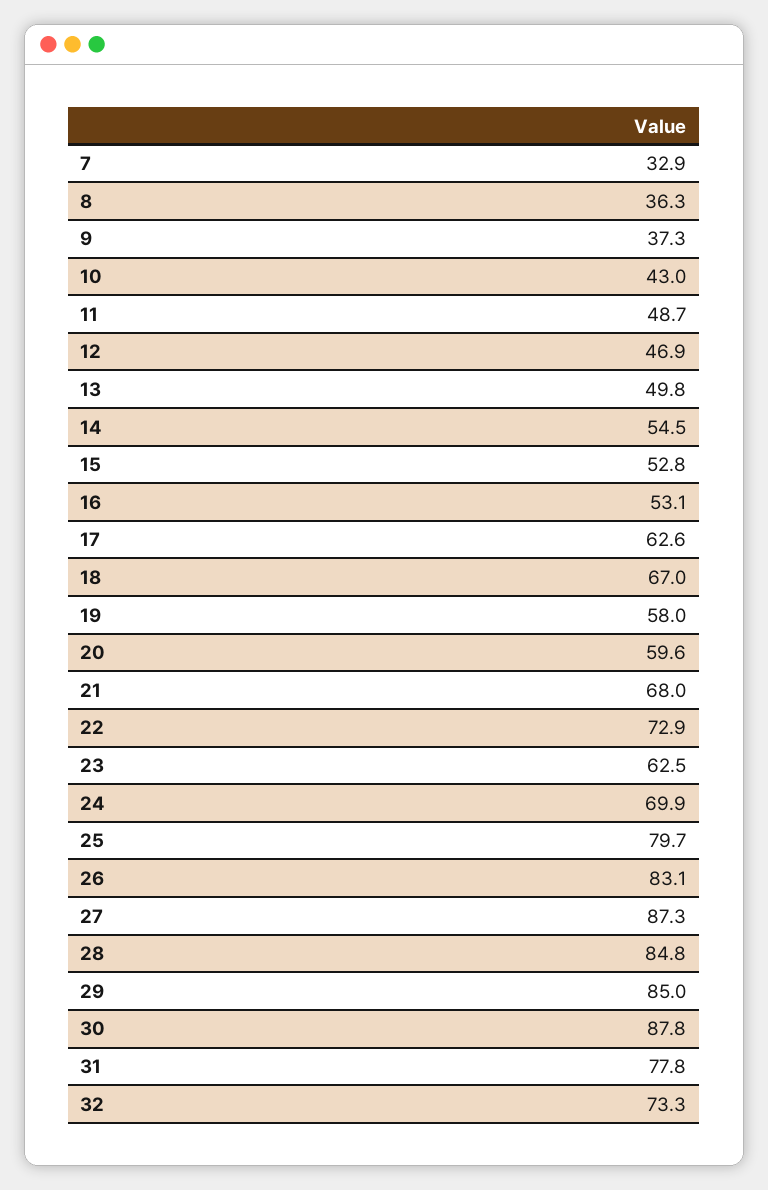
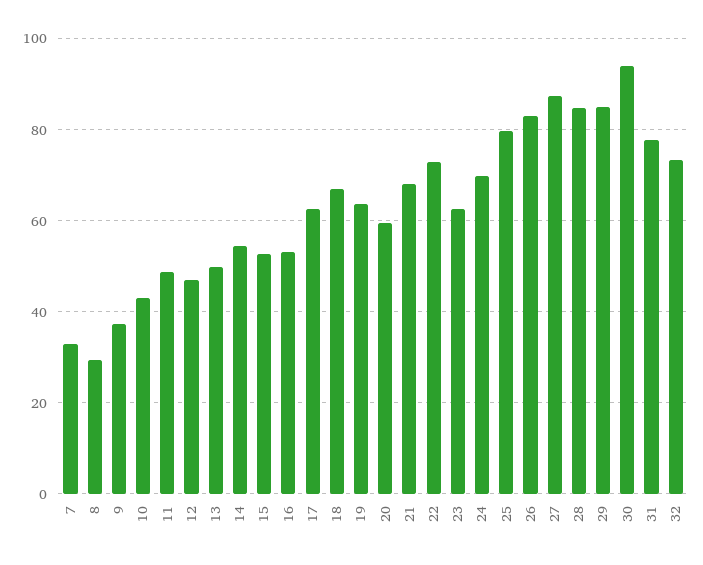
  {
    "7": 32.9,
-   "8": 36.3,
+   "8": 30,
    "9": 37.3,
    "10": 43,
    "11": 48.7,
    "12": 46.9,
    "13": 49.8,
    "14": 54.5,
    "15": 52.8,
    "16": 53.1,
    "17": 62.6,
    "18": 67,
-   "19": 58,
+   "19": 64,
    "20": 59.6,
    "21": 68,
    "22": 72.9,
    "23": 62.5,
    "24": 69.9,
    "25": 79.7,
    "26": 83.1,
    "27": 87.3,
    "28": 84.8,
    "29": 85,
-   "30": 87.8,
+   "30": 94,
    "31": 77.8,
    "32": 73.3
  }

